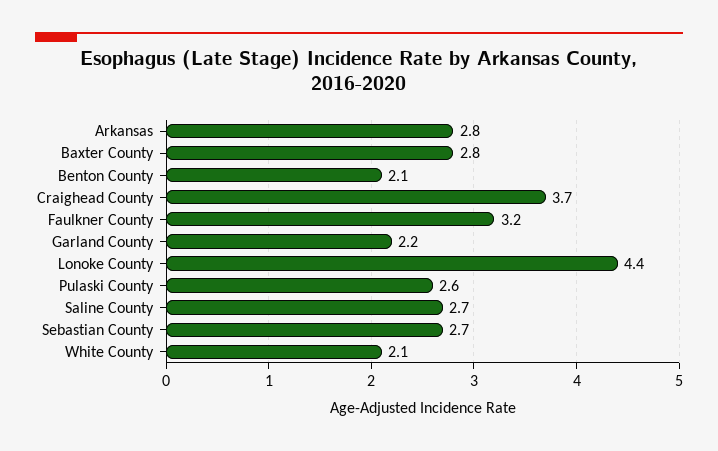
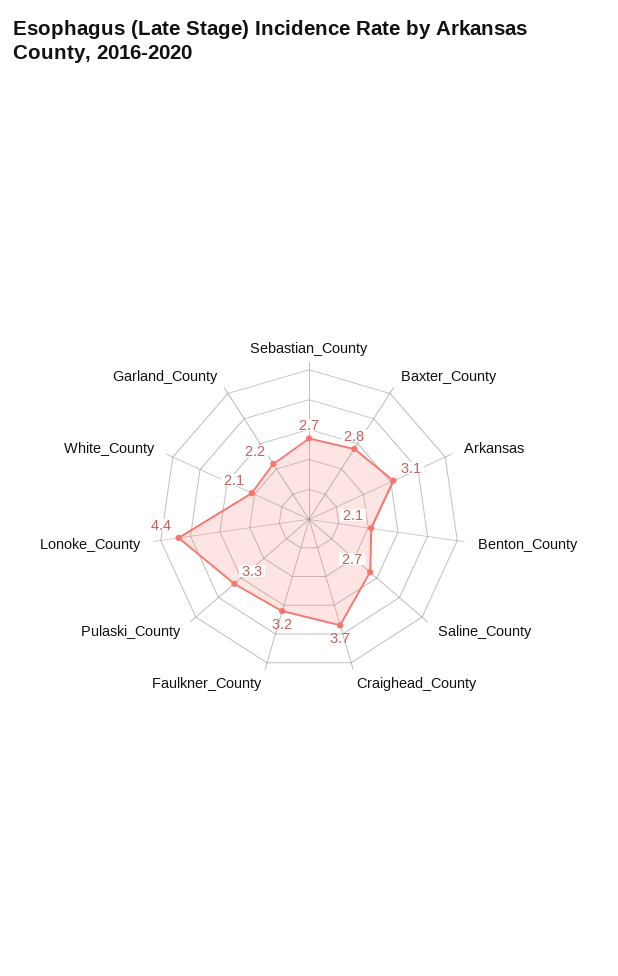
  {
-   "Arkansas": 2.8,
+   "Arkansas": 3.1,
    "Baxter County": 2.8,
    "Benton County": 2.1,
    "Craighead County": 3.7,
    "Faulkner County": 3.2,
    "Garland County": 2.2,
    "Lonoke County": 4.4,
-   "Pulaski County": 2.6,
+   "Pulaski County": 3.3,
    "Saline County": 2.7,
    "Sebastian County": 2.7,
    "White County": 2.1
  }

